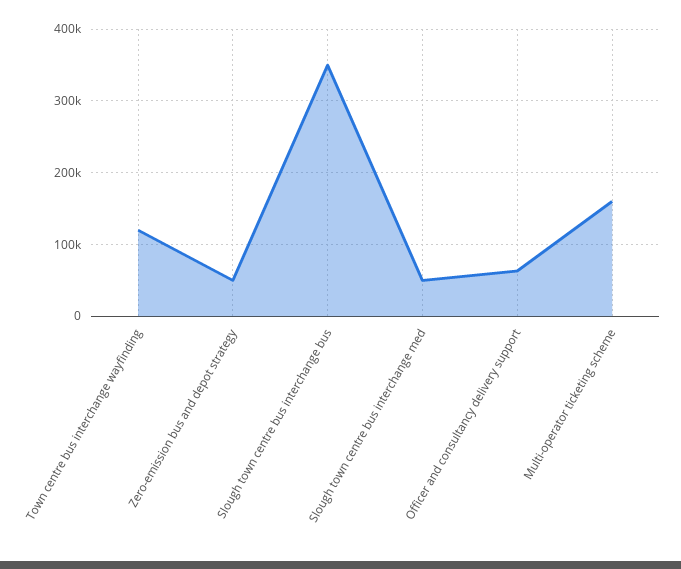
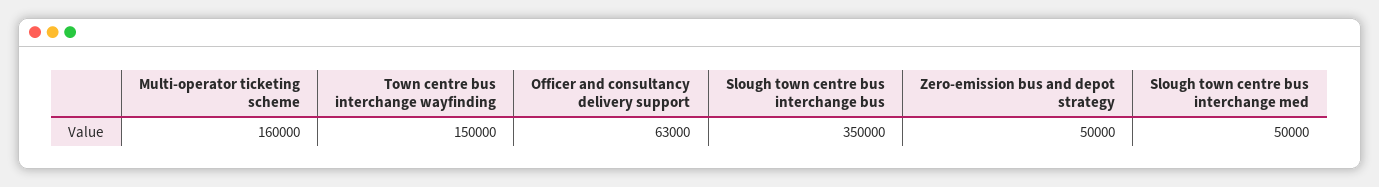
  {
-   "Town centre bus interchange wayfinding": 120000,
+   "Town centre bus interchange wayfinding": 150000,
    "Zero-emission bus and depot strategy": 50000,
    "Slough town centre bus interchange bus": 350000,
    "Slough town centre bus interchange med": 50000,
    "Officer and consultancy delivery support": 63000,
    "Multi-operator ticketing scheme": 160000
  }

